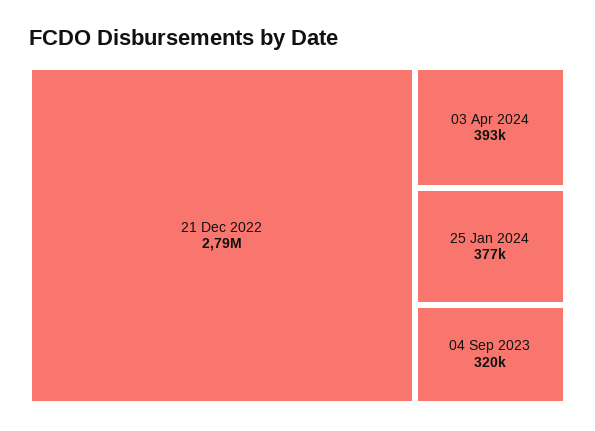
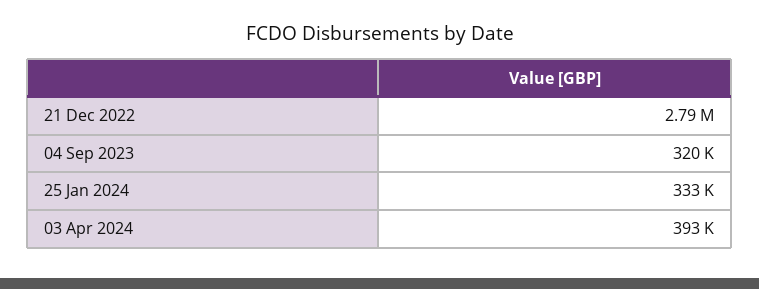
  {
    "21 Dec 2022": 2790000,
    "03 Apr 2024": 393000,
-   "25 Jan 2024": 377000,
+   "25 Jan 2024": 333000,
    "04 Sep 2023": 320000
  }

